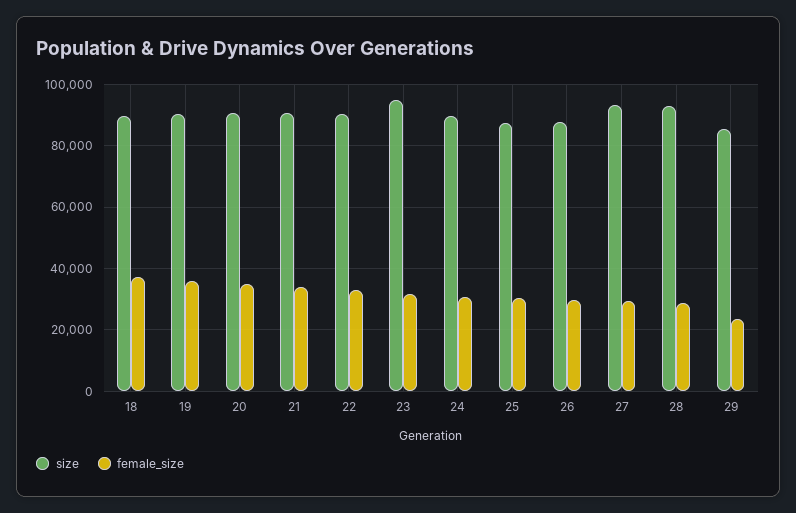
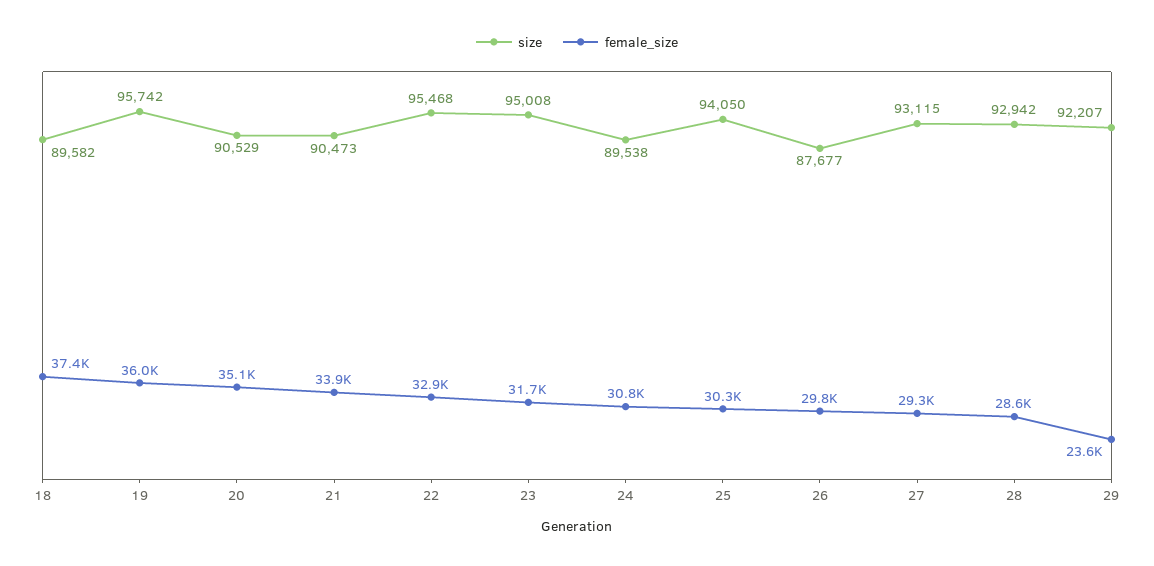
  {
    "size": {
      "18": 89582,
-     "19": 90000,
+     "19": 95742,
      "20": 90529,
      "21": 90473,
-     "22": 90000,
+     "22": 95468,
      "23": 95008,
      "24": 89538,
-     "25": 88000,
+     "25": 94050,
      "26": 87677,
      "27": 93115,
      "28": 92942,
-     "29": 86000
+     "29": 92207
    },
    "female_size": {
      "18": 37400,
      "19": 36000,
      "20": 35100,
      "21": 33900,
      "22": 32900,
      "23": 31700,
      "24": 30800,
      "25": 30300,
      "26": 29800,
      "27": 29300,
      "28": 28600,
      "29": 23600
    }
  }

